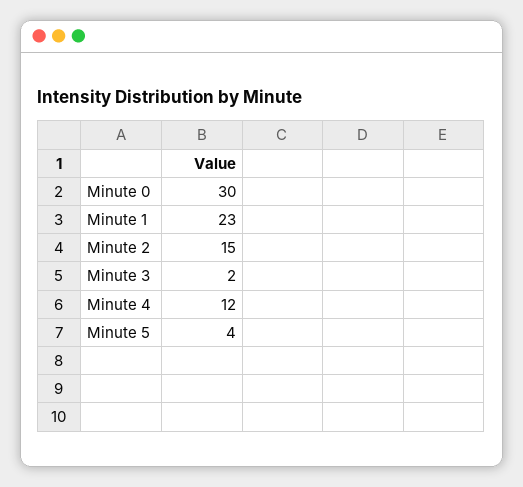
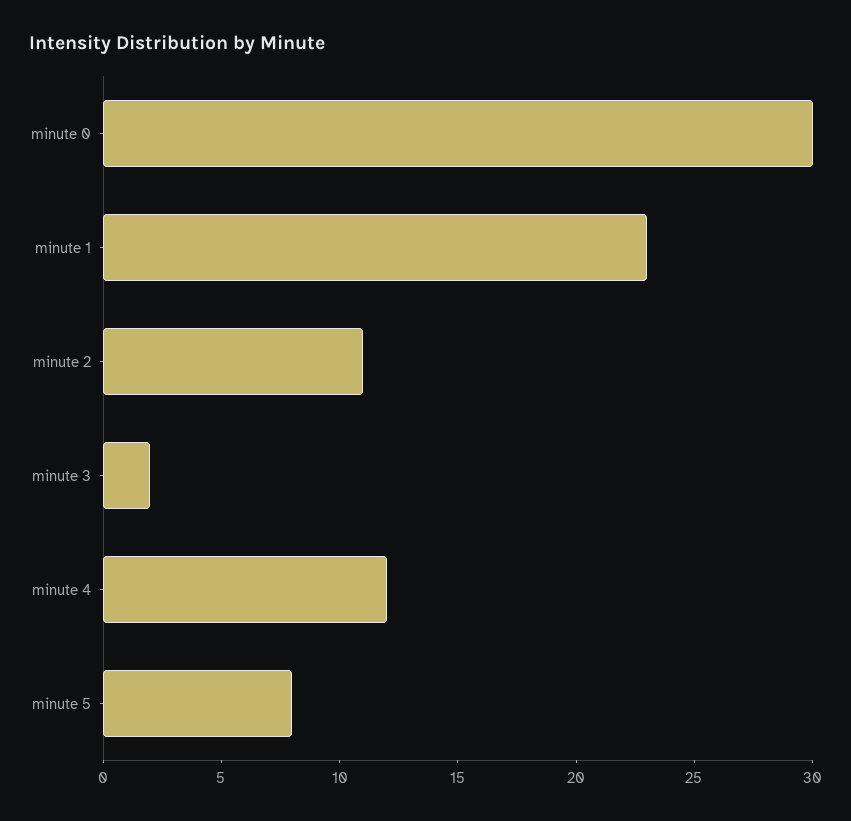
  {
    "Minute 0": 30,
    "Minute 1": 23,
-   "Minute 2": 15,
+   "Minute 2": 11,
    "Minute 3": 2,
    "Minute 4": 12,
-   "Minute 5": 4
+   "Minute 5": 8
  }

